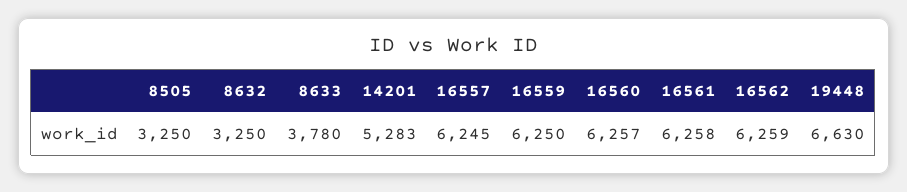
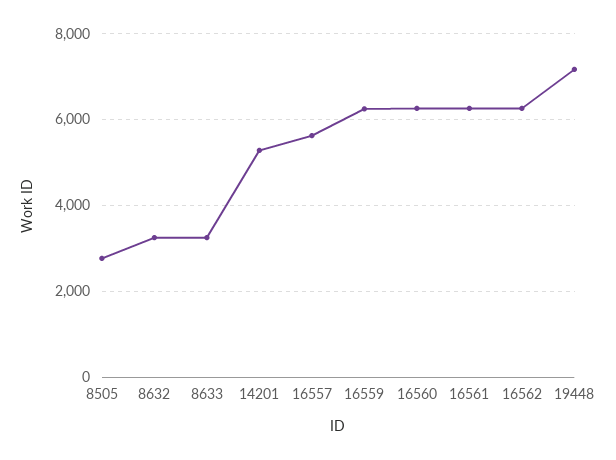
  {
-   "8505": 3250,
+   "8505": 2800,
    "8632": 3250,
-   "8633": 3780,
+   "8633": 3200,
    "14201": 5283,
-   "16557": 6245,
+   "16557": 5600,
    "16559": 6250,
    "16560": 6257,
    "16561": 6258,
    "16562": 6259,
-   "19448": 6630
+   "19448": 7200
  }

